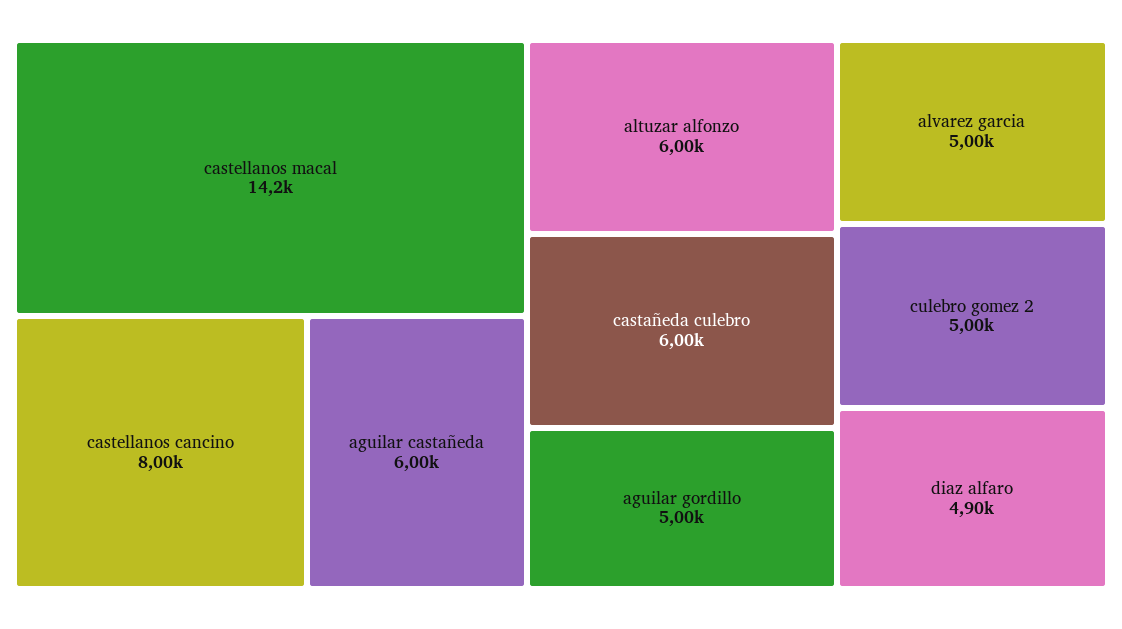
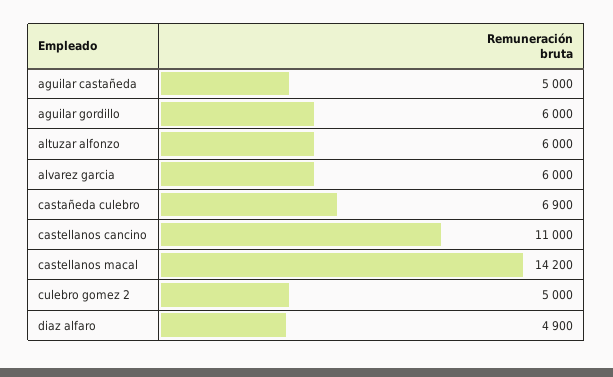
  {
    "castellanos macal": 14200,
-   "castellanos cancino": 8000,
+   "castellanos cancino": 11000,
-   "aguilar castañeda": 6000,
+   "aguilar castañeda": 5000,
    "altuzar alfonzo": 6000,
-   "castañeda culebro": 6000,
+   "castañeda culebro": 6900,
-   "aguilar gordillo": 5000,
+   "aguilar gordillo": 6000,
-   "alvarez garcia": 5000,
+   "alvarez garcia": 6000,
    "culebro gomez 2": 5000,
    "diaz alfaro": 4900
  }

